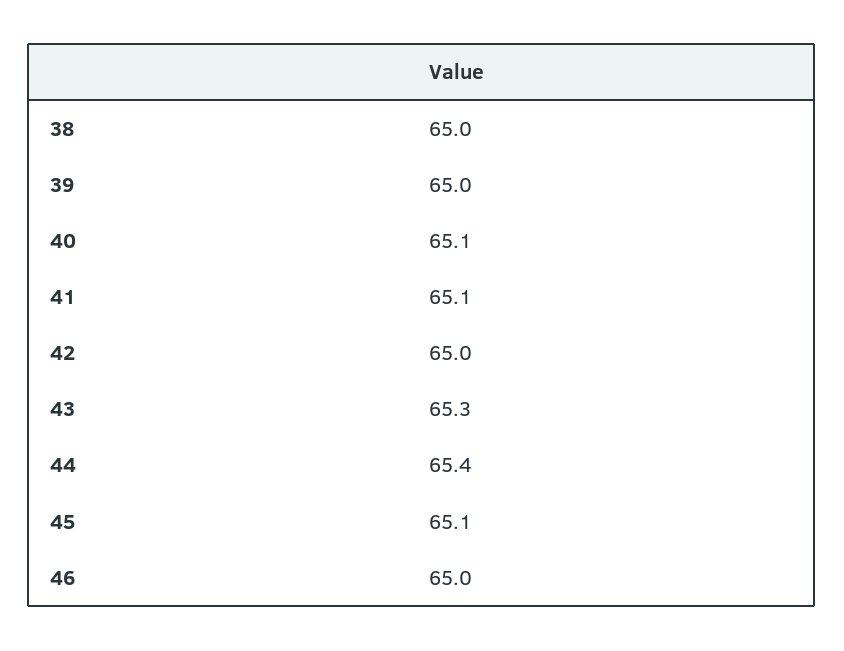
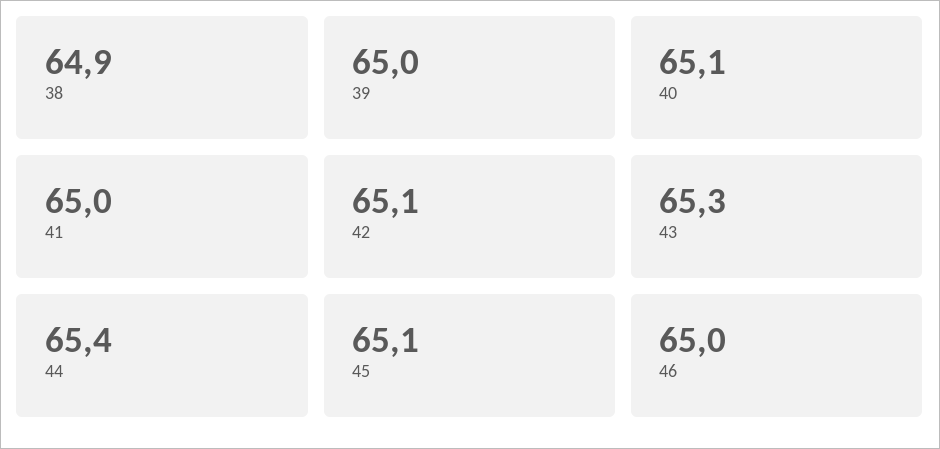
  {
-   "38": 65,
+   "38": 64.9,
    "39": 65,
    "40": 65.1,
-   "41": 65.1,
+   "41": 65,
-   "42": 65,
+   "42": 65.1,
    "43": 65.3,
    "44": 65.4,
    "45": 65.1,
    "46": 65
  }

